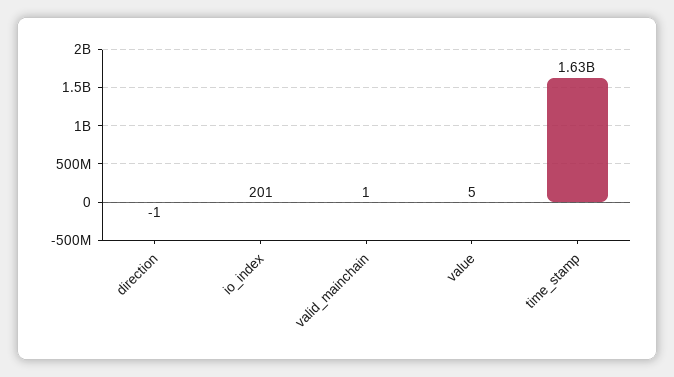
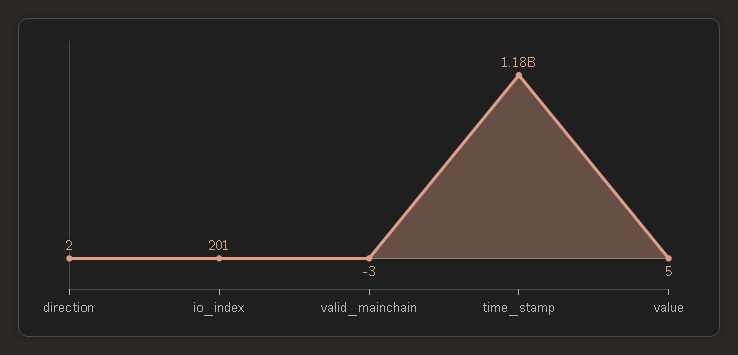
  {
-   "direction": -1,
+   "direction": 2,
    "io_index": 201,
-   "valid_mainchain": 1,
+   "valid_mainchain": -3,
    "value": 5,
-   "time_stamp": 1630000000
+   "time_stamp": 1180000000
  }

